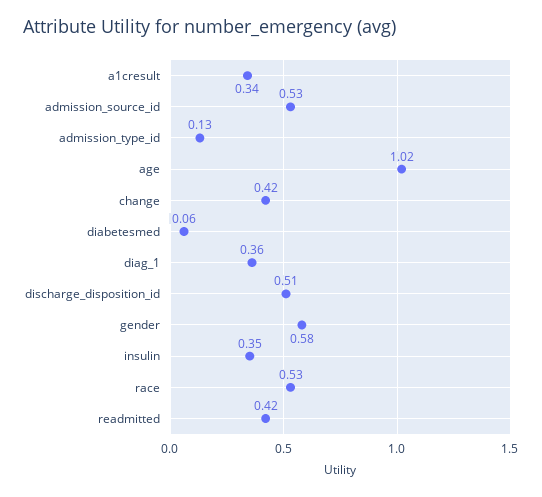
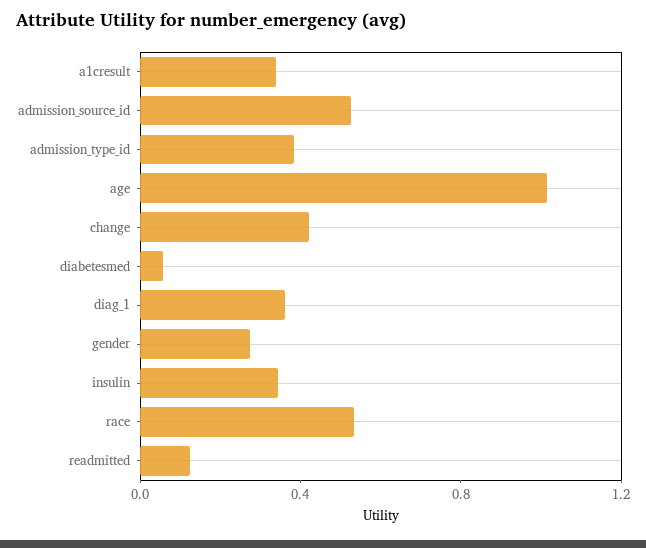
  {
    "a1cresult": 0.34,
    "admission_source_id": 0.53,
-   "admission_type_id": 0.13,
+   "admission_type_id": 0.4,
    "age": 1.02,
    "change": 0.42,
    "diabetesmed": 0.06,
    "diag_1": 0.36,
-   "discharge_disposition_id": 0.51,
-   "gender": 0.58,
+   "gender": 0.3,
    "insulin": 0.35,
    "race": 0.53,
-   "readmitted": 0.42
+   "readmitted": 0.1
  }

